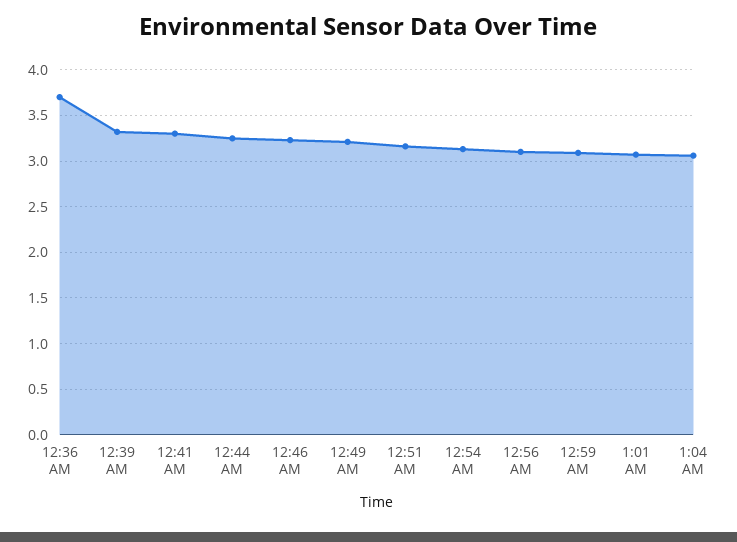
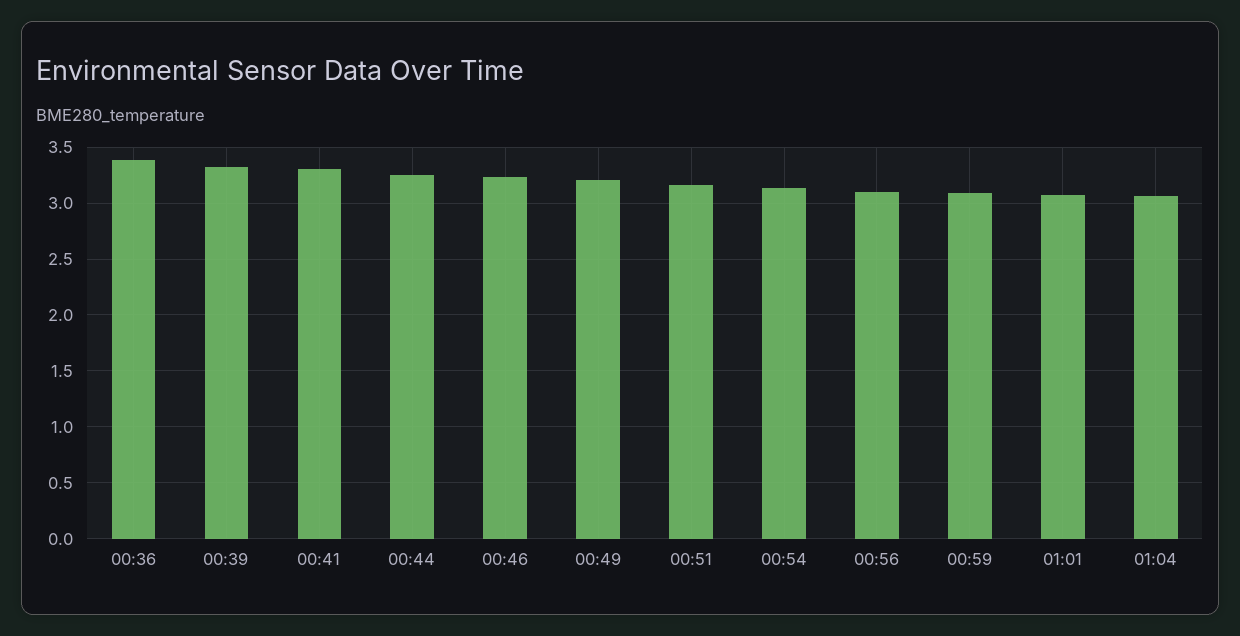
  {
-   "12:36 AM": 3.7,
+   "12:36 AM": 3.4,
    "12:39 AM": 3.3,
    "12:41 AM": 3.3,
    "12:44 AM": 3.3,
    "12:46 AM": 3.2,
    "12:49 AM": 3.2,
    "12:51 AM": 3.2,
    "12:54 AM": 3.1,
    "12:56 AM": 3.1,
    "12:59 AM": 3.1,
    "1:01 AM": 3.1,
    "1:04 AM": 3.1
  }

